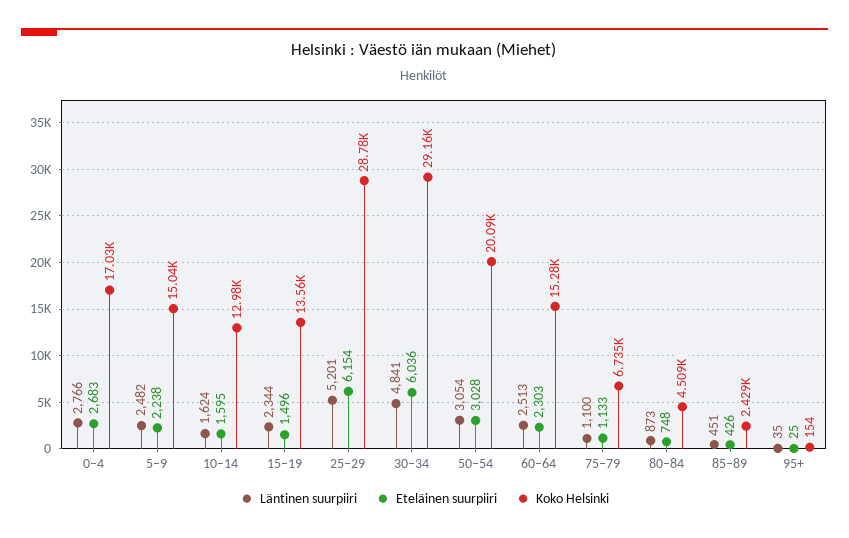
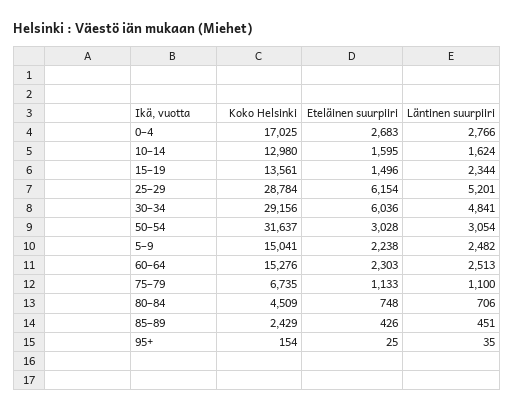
  {
    "Läntinen suurpiiri": {
      "0–4": 2766,
      "5–9": 2482,
      "10–14": 1624,
      "15–19": 2344,
      "25–29": 5201,
      "30–34": 4841,
      "50–54": 3054,
      "60–64": 2513,
      "75–79": 1100,
-     "80–84": 873,
+     "80–84": 706,
      "85–89": 451,
      "95+": 35
    },
    "Eteläinen suurpiiri": {
      "0–4": 2683,
      "5–9": 2238,
      "10–14": 1595,
      "15–19": 1496,
      "25–29": 6154,
      "30–34": 6036,
      "50–54": 3028,
      "60–64": 2303,
      "75–79": 1133,
      "80–84": 748,
      "85–89": 426,
      "95+": 25
    },
    "Koko Helsinki": {
      "0–4": 17025,
      "5–9": 15041,
      "10–14": 12980,
      "15–19": 13561,
      "25–29": 28784,
      "30–34": 29156,
-     "50–54": 20090,
+     "50–54": 31637,
      "60–64": 15276,
      "75–79": 6735,
      "80–84": 4509,
      "85–89": 2429,
      "95+": 154
    }
  }

